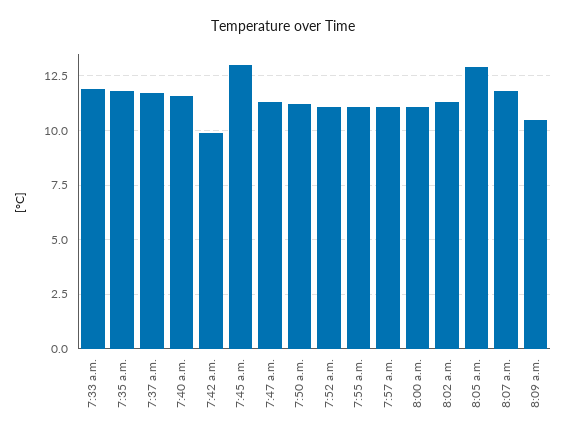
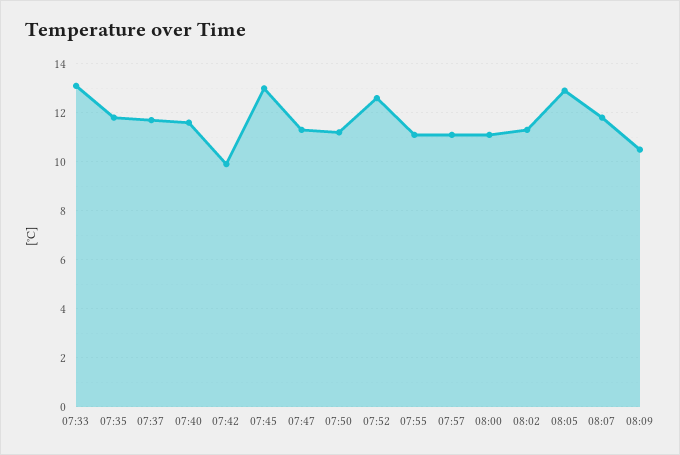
  {
-   "7:33 a.m.": 12,
+   "7:33 a.m.": 13,
    "7:35 a.m.": 12,
    "7:37 a.m.": 11.5,
    "7:40 a.m.": 11.5,
    "7:42 a.m.": 10,
    "7:45 a.m.": 13,
    "7:47 a.m.": 11.5,
    "7:50 a.m.": 11,
-   "7:52 a.m.": 11,
+   "7:52 a.m.": 12.5,
    "7:55 a.m.": 11,
    "7:57 a.m.": 11,
    "8:00 a.m.": 11,
    "8:02 a.m.": 11.5,
    "8:05 a.m.": 13,
    "8:07 a.m.": 12,
    "8:09 a.m.": 10.5
  }

